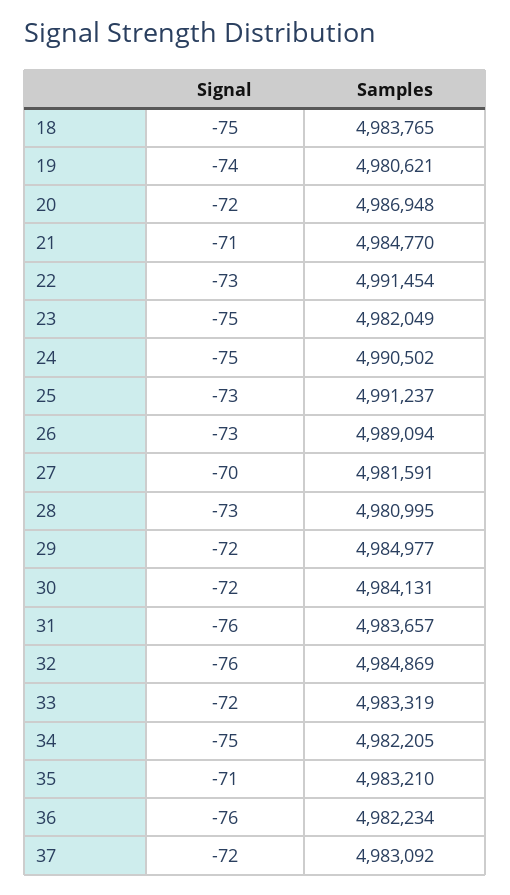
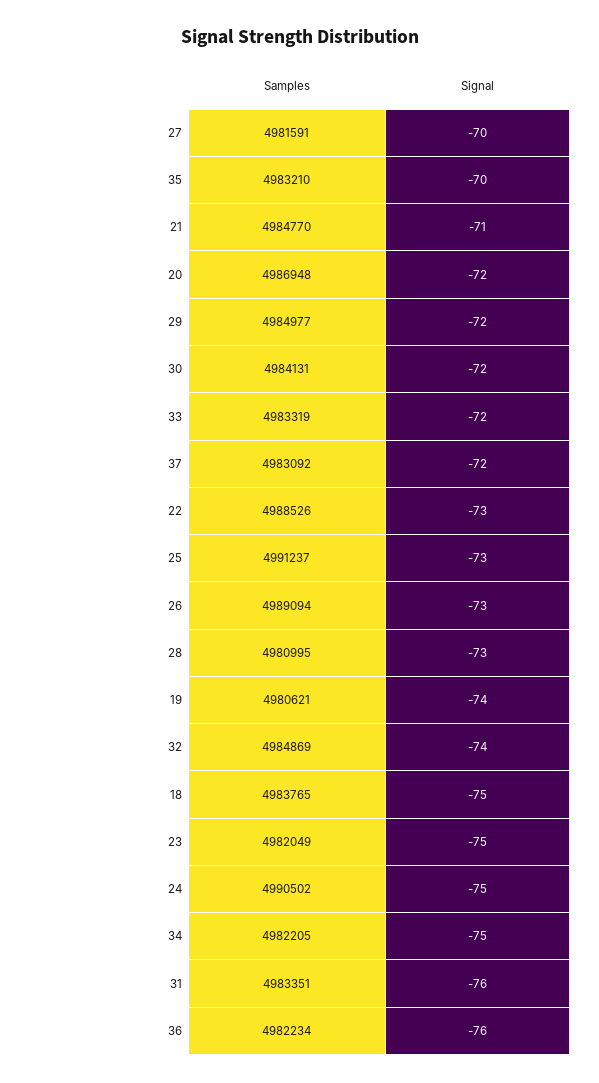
  {
    "Signal": {
      "18": -75,
      "19": -74,
      "20": -72,
      "21": -71,
      "22": -73,
      "23": -75,
      "24": -75,
      "25": -73,
      "26": -73,
      "27": -70,
      "28": -73,
      "29": -72,
      "30": -72,
      "31": -76,
-     "32": -76,
+     "32": -74,
      "33": -72,
      "34": -75,
-     "35": -71,
+     "35": -70,
      "36": -76,
      "37": -72
    },
    "Samples": {
      "18": 4983765,
      "19": 4980621,
      "20": 4986948,
      "21": 4984770,
-     "22": 4991454,
+     "22": 4988526,
      "23": 4982049,
      "24": 4990502,
      "25": 4991237,
      "26": 4989094,
      "27": 4981591,
      "28": 4980995,
      "29": 4984977,
      "30": 4984131,
-     "31": 4983657,
+     "31": 4983351,
      "32": 4984869,
      "33": 4983319,
      "34": 4982205,
      "35": 4983210,
      "36": 4982234,
      "37": 4983092
    }
  }

